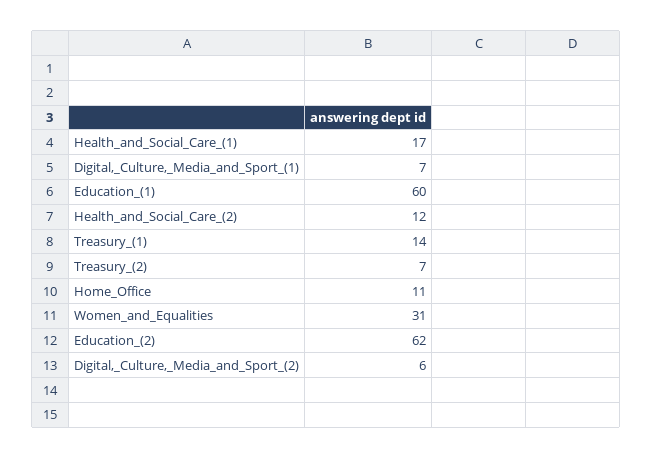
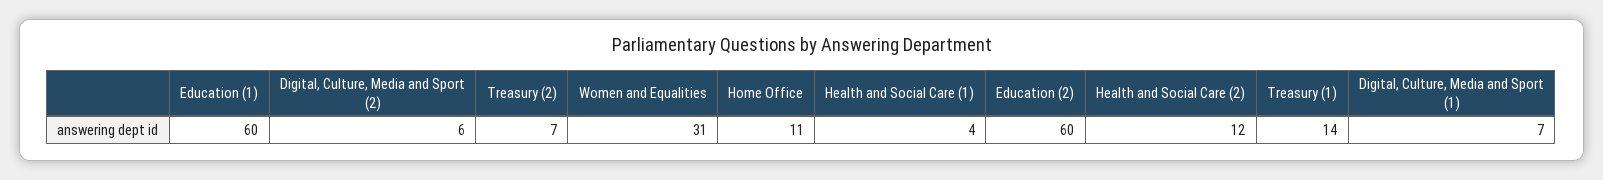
  {
-   "Health_and_Social_Care_(1)": 17,
+   "Health_and_Social_Care_(1)": 4,
    "Digital,_Culture,_Media_and_Sport_(1)": 7,
    "Education_(1)": 60,
    "Health_and_Social_Care_(2)": 12,
    "Treasury_(1)": 14,
    "Treasury_(2)": 7,
    "Home_Office": 11,
    "Women_and_Equalities": 31,
-   "Education_(2)": 62,
+   "Education_(2)": 60,
    "Digital,_Culture,_Media_and_Sport_(2)": 6
  }

